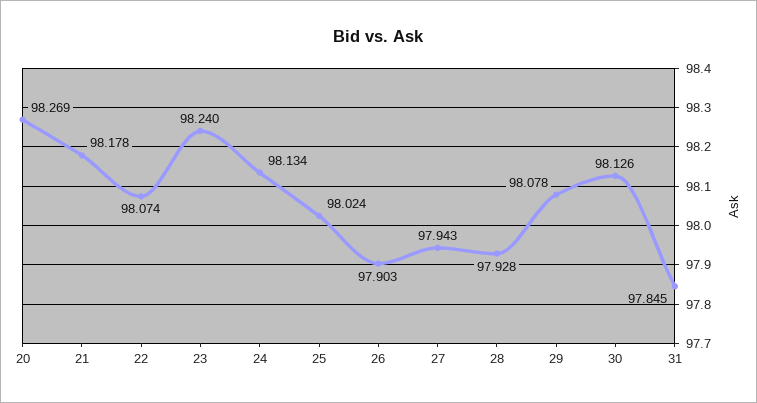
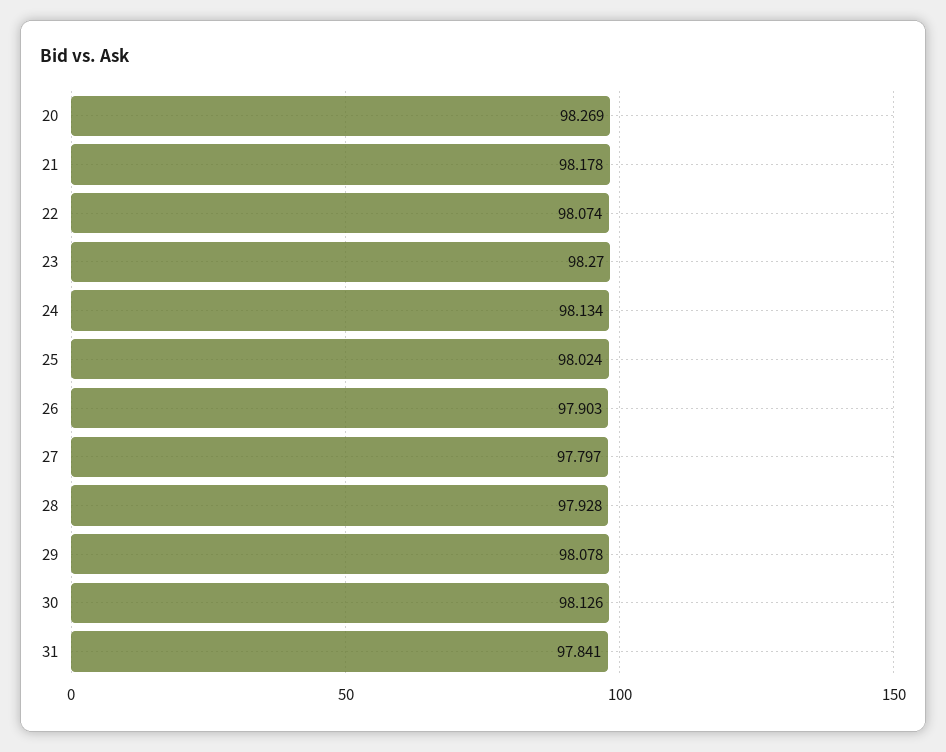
  {
    "20": 98.269,
    "21": 98.178,
    "22": 98.074,
-   "23": 98.24,
+   "23": 98.27,
    "24": 98.134,
    "25": 98.024,
    "26": 97.903,
-   "27": 97.943,
+   "27": 97.797,
    "28": 97.928,
    "29": 98.078,
    "30": 98.126,
-   "31": 97.845
+   "31": 97.841
  }

